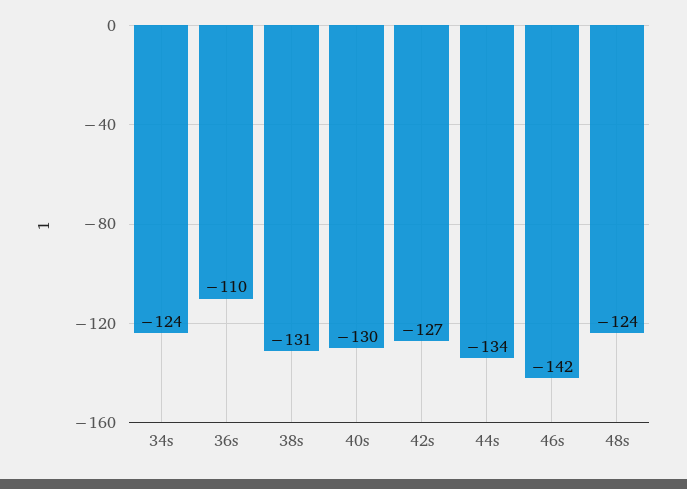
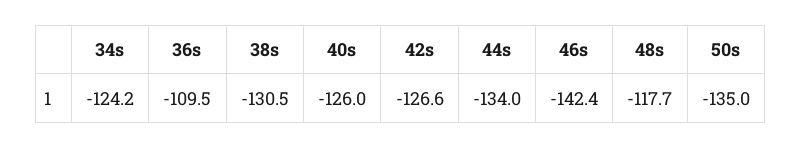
  {
    "34s": -124.2,
    "36s": -109.5,
    "38s": -130.5,
-   "40s": -130,
+   "40s": -126,
    "42s": -126.6,
    "44s": -134,
    "46s": -142.4,
-   "48s": -124
+   "48s": -117.7,
+   "50s": -135
  }

